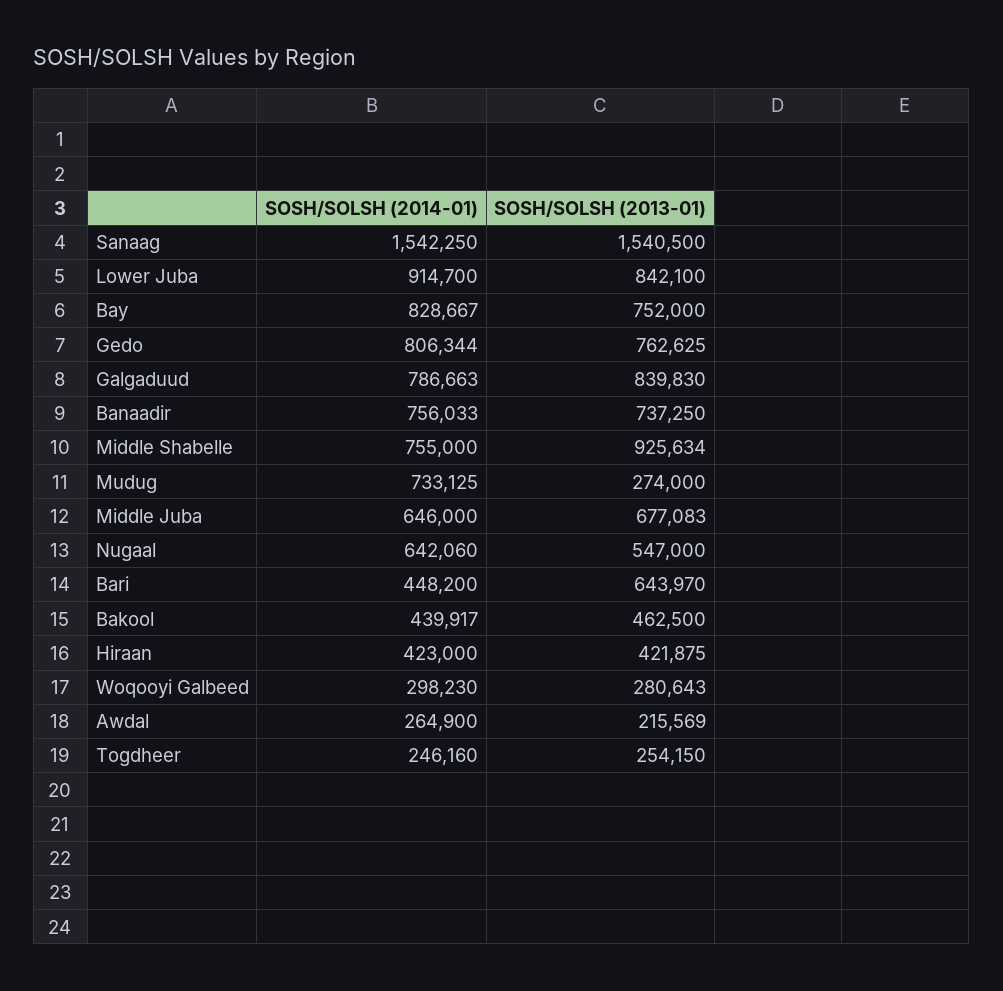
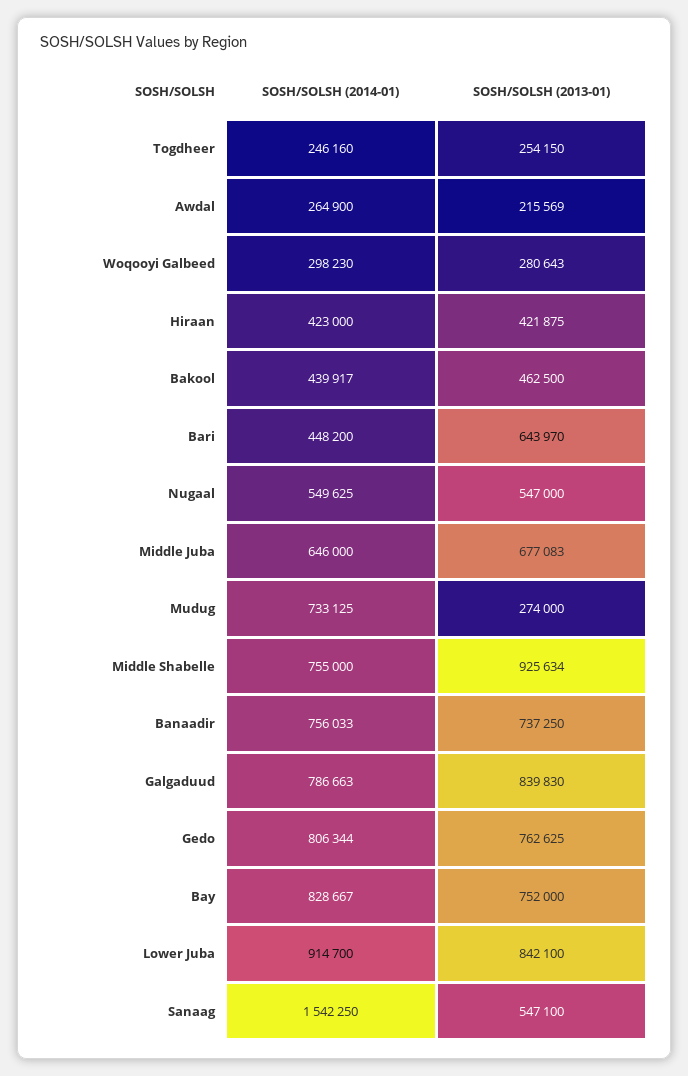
  {
    "SOSH/SOLSH (2014-01)": {
      "Sanaag": 1542250,
      "Lower Juba": 914700,
      "Bay": 828667,
      "Gedo": 806344,
      "Galgaduud": 786663,
      "Banaadir": 756033,
      "Middle Shabelle": 755000,
      "Mudug": 733125,
      "Middle Juba": 646000,
-     "Nugaal": 642060,
+     "Nugaal": 549625,
      "Bari": 448200,
      "Bakool": 439917,
      "Hiraan": 423000,
      "Woqooyi Galbeed": 298230,
      "Awdal": 264900,
      "Togdheer": 246160
    },
    "SOSH/SOLSH (2013-01)": {
-     "Sanaag": 1540500,
+     "Sanaag": 547100,
      "Lower Juba": 842100,
      "Bay": 752000,
      "Gedo": 762625,
      "Galgaduud": 839830,
      "Banaadir": 737250,
      "Middle Shabelle": 925634,
      "Mudug": 274000,
      "Middle Juba": 677083,
      "Nugaal": 547000,
      "Bari": 643970,
      "Bakool": 462500,
      "Hiraan": 421875,
      "Woqooyi Galbeed": 280643,
      "Awdal": 215569,
      "Togdheer": 254150
    }
  }

